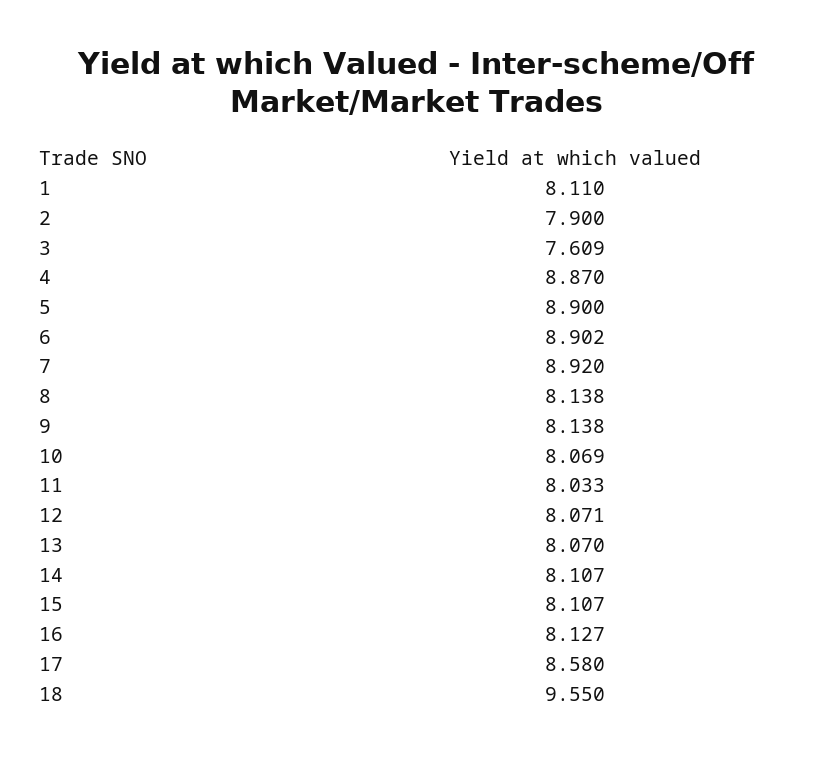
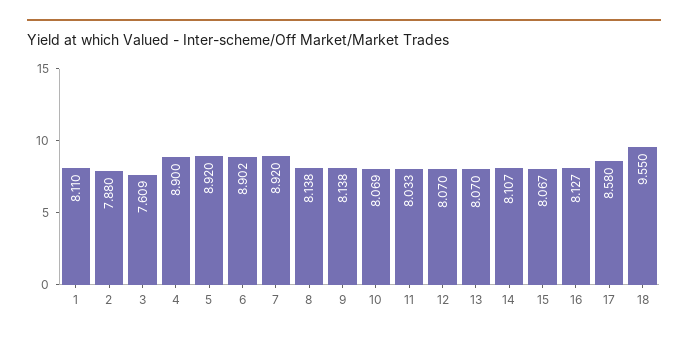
  {
    "1": 8.11,
-   "2": 7.9,
+   "2": 7.88,
    "3": 7.609,
-   "4": 8.87,
+   "4": 8.9,
-   "5": 8.9,
+   "5": 8.92,
    "6": 8.902,
    "7": 8.92,
    "8": 8.138,
    "9": 8.138,
    "10": 8.069,
    "11": 8.033,
-   "12": 8.071,
+   "12": 8.07,
    "13": 8.07,
    "14": 8.107,
-   "15": 8.107,
+   "15": 8.067,
    "16": 8.127,
    "17": 8.58,
    "18": 9.55
  }

